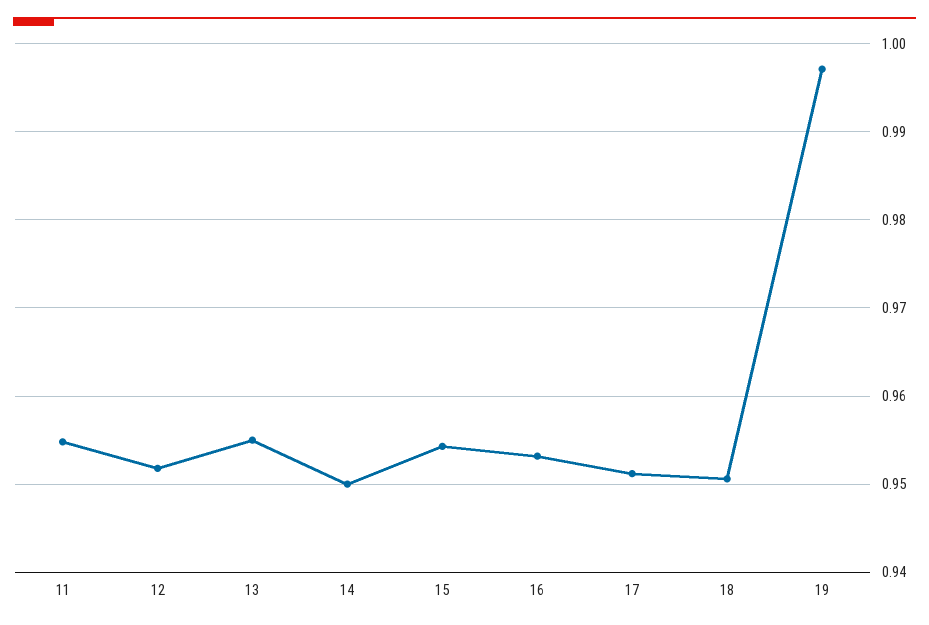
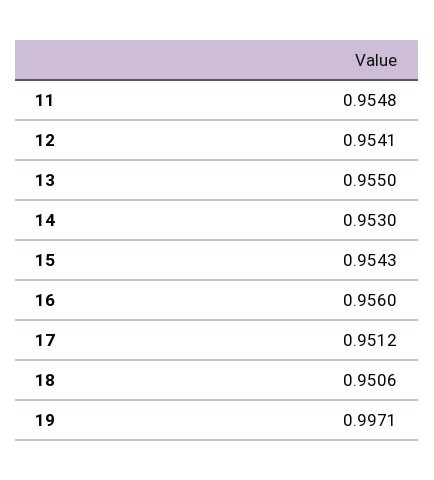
  {
    "11": 0.9548,
-   "12": 0.952,
+   "12": 0.9541,
    "13": 0.955,
-   "14": 0.95,
+   "14": 0.953,
    "15": 0.9543,
-   "16": 0.953,
+   "16": 0.956,
    "17": 0.9512,
    "18": 0.9506,
    "19": 0.9971
  }

